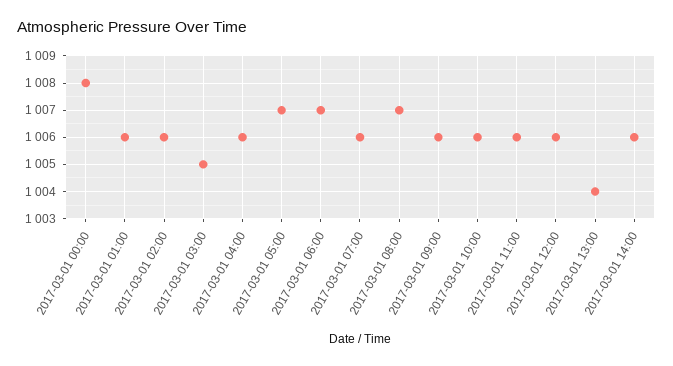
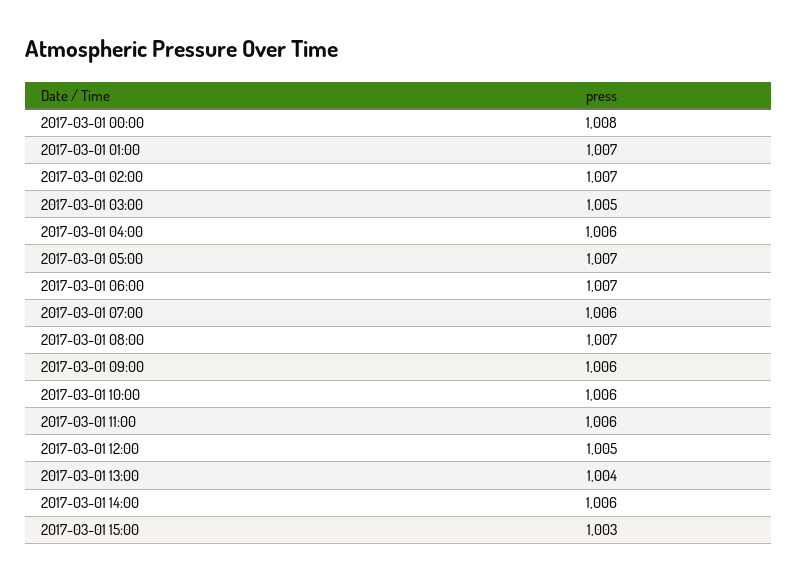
  {
    "2017-03-01 00:00": 1008,
-   "2017-03-01 01:00": 1006,
+   "2017-03-01 01:00": 1007,
-   "2017-03-01 02:00": 1006,
+   "2017-03-01 02:00": 1007,
    "2017-03-01 03:00": 1005,
    "2017-03-01 04:00": 1006,
    "2017-03-01 05:00": 1007,
    "2017-03-01 06:00": 1007,
    "2017-03-01 07:00": 1006,
    "2017-03-01 08:00": 1007,
    "2017-03-01 09:00": 1006,
    "2017-03-01 10:00": 1006,
    "2017-03-01 11:00": 1006,
-   "2017-03-01 12:00": 1006,
+   "2017-03-01 12:00": 1005,
    "2017-03-01 13:00": 1004,
-   "2017-03-01 14:00": 1006
+   "2017-03-01 14:00": 1006,
+   "2017-03-01 15:00": 1003
  }

